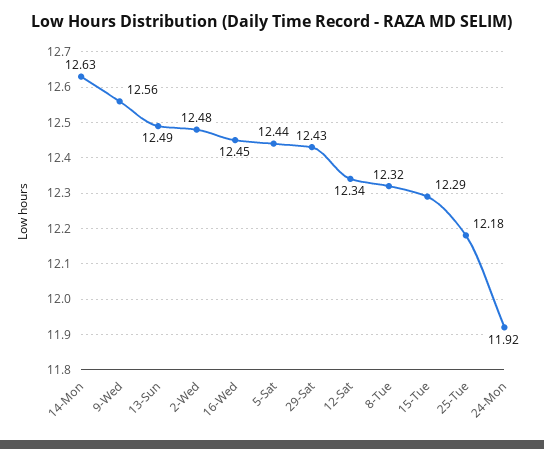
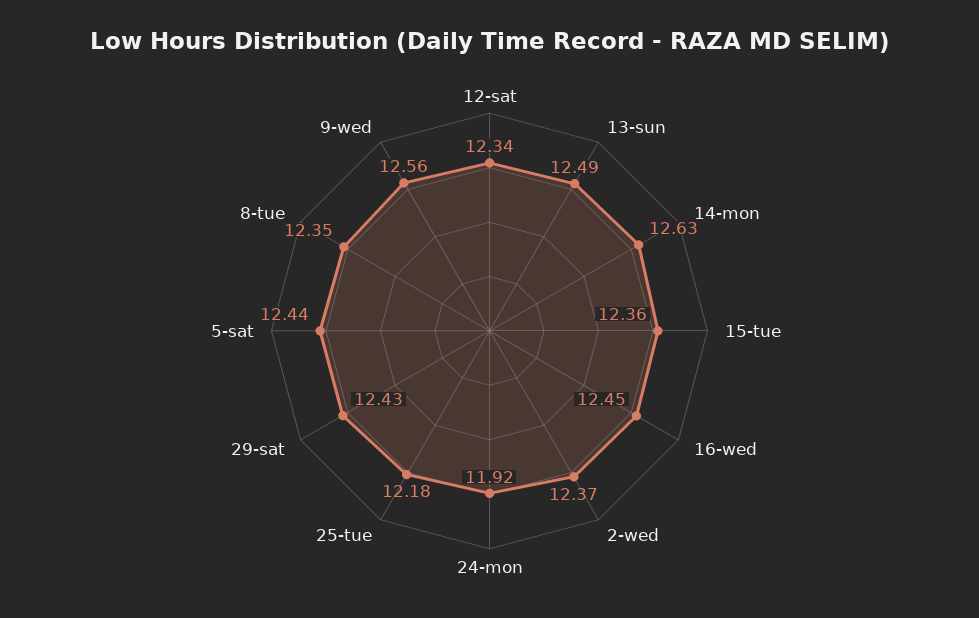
  {
    "14-Mon": 12.63,
    "9-Wed": 12.56,
    "13-Sun": 12.49,
-   "2-Wed": 12.48,
+   "2-Wed": 12.37,
    "16-Wed": 12.45,
    "5-Sat": 12.44,
    "29-Sat": 12.43,
    "12-Sat": 12.34,
-   "8-Tue": 12.32,
+   "8-Tue": 12.35,
-   "15-Tue": 12.29,
+   "15-Tue": 12.36,
    "25-Tue": 12.18,
    "24-Mon": 11.92
  }

